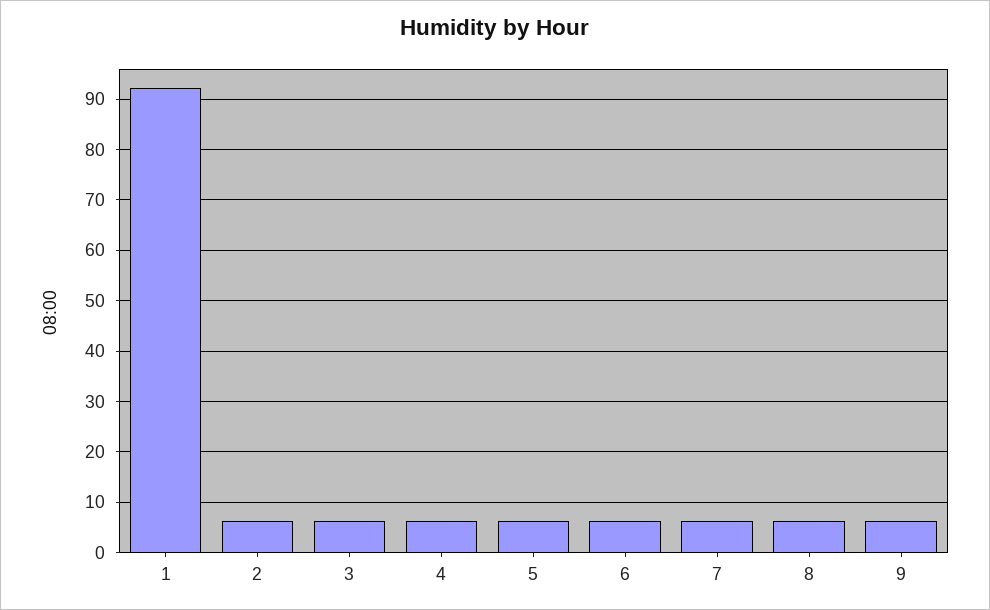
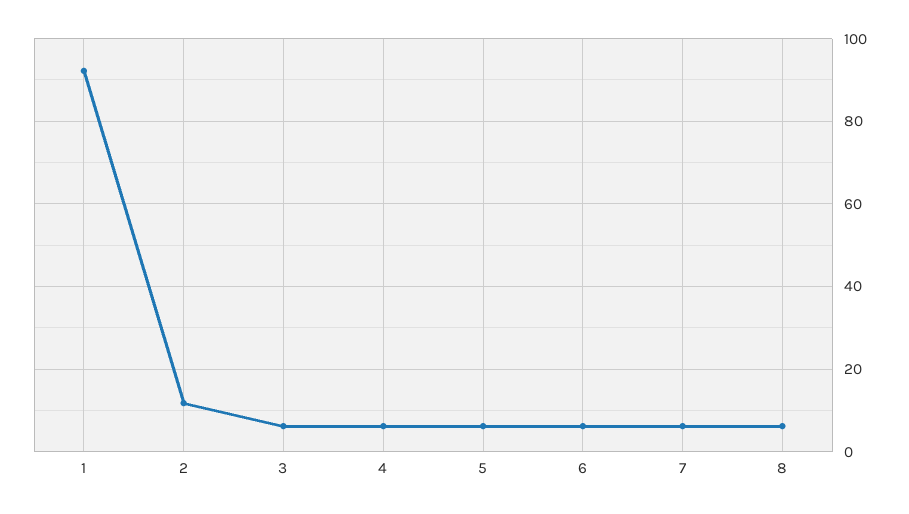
  {
    "1": 92,
-   "2": 6,
+   "2": 12,
    "3": 6,
    "4": 6,
    "5": 6,
    "6": 6,
    "7": 6,
-   "8": 6,
+   "8": 6
-   "9": 6
  }

